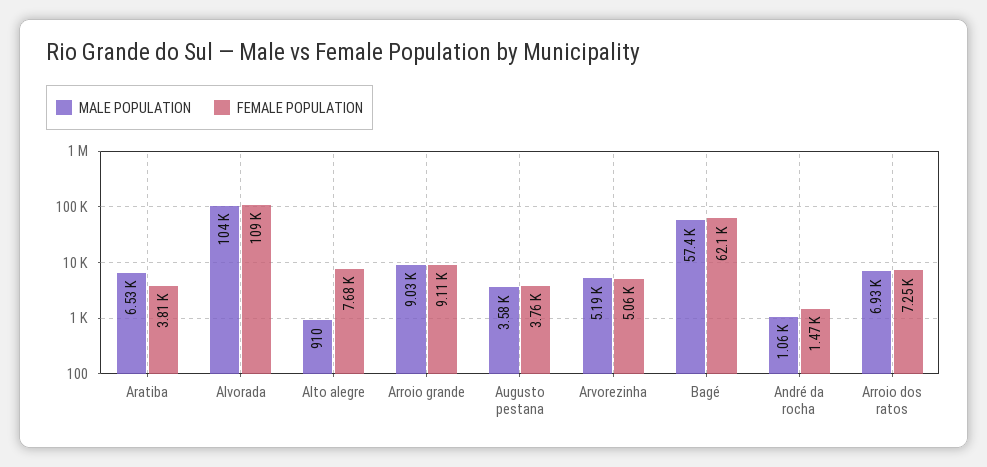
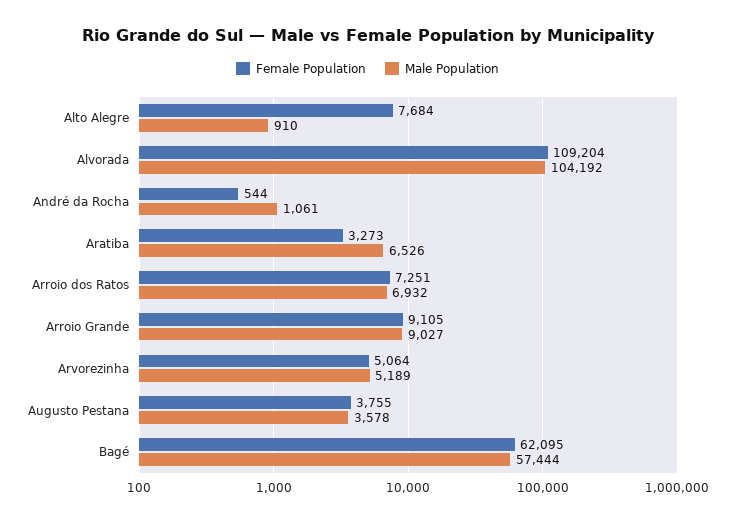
  {
    "MALE POPULATION": {
      "Aratiba": 6526,
      "Alvorada": 104192,
      "Alto alegre": 910,
      "Arroio grande": 9027,
      "Augusto pestana": 3578,
      "Arvorezinha": 5189,
      "Bagé": 57444,
      "André da rocha": 1061,
      "Arroio dos ratos": 6932
    },
    "FEMALE POPULATION": {
-     "Aratiba": 3810,
+     "Aratiba": 3273,
      "Alvorada": 109204,
      "Alto alegre": 7684,
      "Arroio grande": 9105,
      "Augusto pestana": 3755,
      "Arvorezinha": 5064,
      "Bagé": 62095,
-     "André da rocha": 1470,
+     "André da rocha": 544,
      "Arroio dos ratos": 7251
    }
  }

